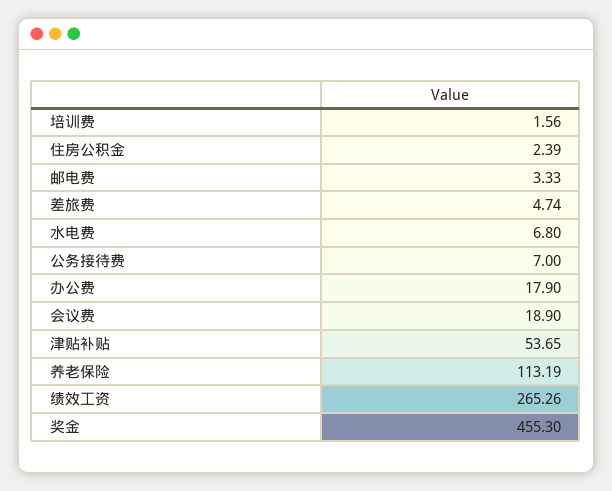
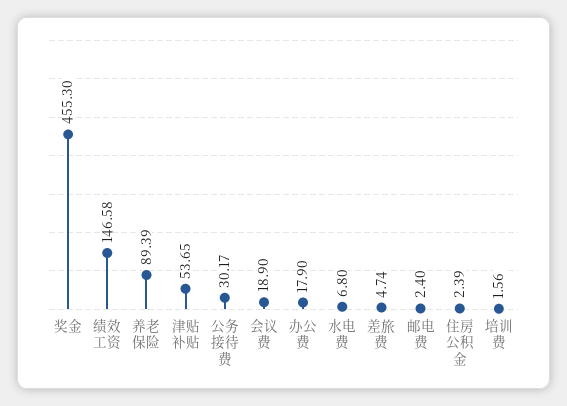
  {
    "培训费": 1.56,
    "住房公积金": 2.39,
-   "邮电费": 3.33,
+   "邮电费": 2.4,
    "差旅费": 4.74,
    "水电费": 6.8,
-   "公务接待费": 7,
+   "公务接待费": 30.17,
    "办公费": 17.9,
    "会议费": 18.9,
    "津贴补贴": 53.65,
-   "养老保险": 113.19,
+   "养老保险": 89.39,
-   "绩效工资": 265.26,
+   "绩效工资": 146.58,
    "奖金": 455.3
  }

